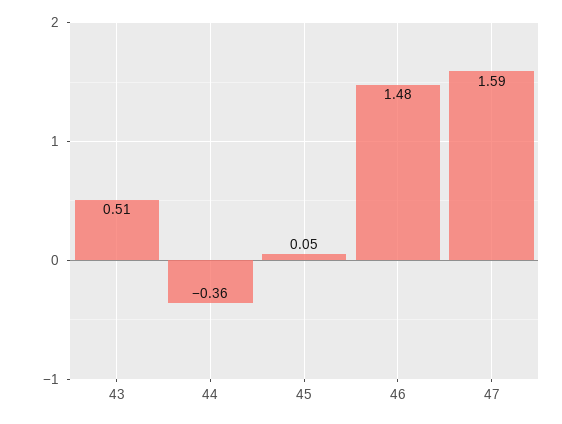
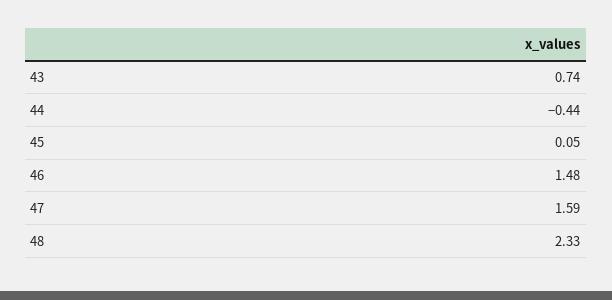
  {
-   "43": 0.51,
+   "43": 0.74,
-   "44": -0.36,
+   "44": -0.44,
    "45": 0.05,
    "46": 1.48,
-   "47": 1.59
+   "47": 1.59,
+   "48": 2.33
  }

